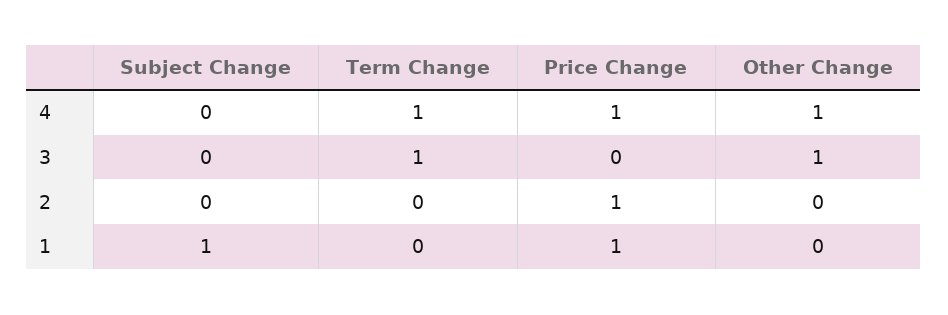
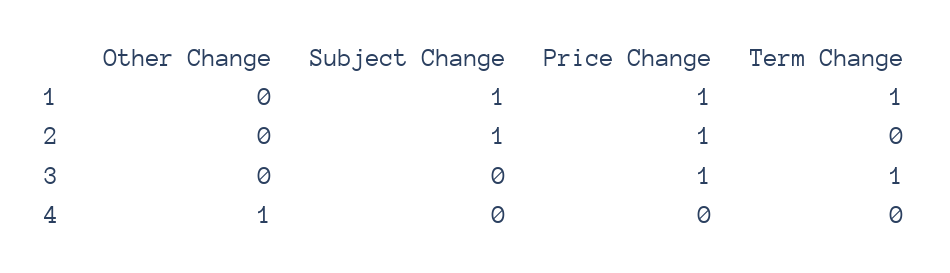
  {
    "Subject Change": {
      "4": 0,
      "3": 0,
-     "2": 0,
+     "2": 1,
      "1": 1
    },
    "Term Change": {
-     "4": 1,
+     "4": 0,
      "3": 1,
      "2": 0,
-     "1": 0
+     "1": 1
    },
    "Price Change": {
-     "4": 1,
+     "4": 0,
-     "3": 0,
+     "3": 1,
      "2": 1,
      "1": 1
    },
    "Other Change": {
      "4": 1,
-     "3": 1,
+     "3": 0,
      "2": 0,
      "1": 0
    }
  }

